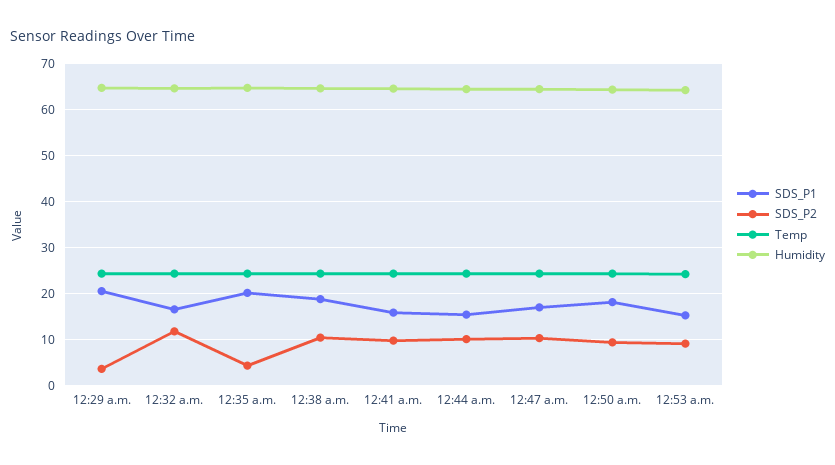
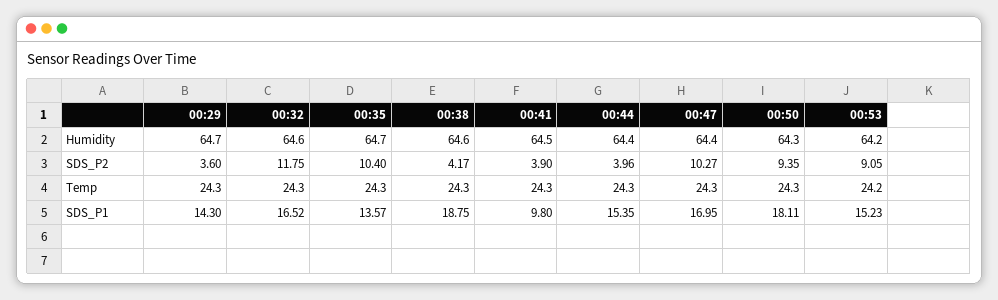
  {
    "SDS_P1": {
-     "12:29 a.m.": 20,
+     "12:29 a.m.": 14.3,
      "12:32 a.m.": 16.52,
-     "12:35 a.m.": 20,
+     "12:35 a.m.": 13.57,
      "12:38 a.m.": 18.75,
-     "12:41 a.m.": 16,
+     "12:41 a.m.": 9.8,
      "12:44 a.m.": 15.35,
      "12:47 a.m.": 16.95,
      "12:50 a.m.": 18.11,
      "12:53 a.m.": 15.23
    },
    "SDS_P2": {
      "12:29 a.m.": 3.6,
      "12:32 a.m.": 11.75,
-     "12:35 a.m.": 4,
+     "12:35 a.m.": 10.4,
-     "12:38 a.m.": 10,
+     "12:38 a.m.": 4.17,
-     "12:41 a.m.": 10,
+     "12:41 a.m.": 3.9,
-     "12:44 a.m.": 10,
+     "12:44 a.m.": 3.96,
      "12:47 a.m.": 10.27,
      "12:50 a.m.": 9.35,
      "12:53 a.m.": 9.05
    },
    "Temp": {
      "12:29 a.m.": 24.3,
      "12:32 a.m.": 24.3,
      "12:35 a.m.": 24.3,
      "12:38 a.m.": 24.3,
      "12:41 a.m.": 24.3,
      "12:44 a.m.": 24.3,
      "12:47 a.m.": 24.3,
      "12:50 a.m.": 24.3,
      "12:53 a.m.": 24.2
    },
    "Humidity": {
      "12:29 a.m.": 64.7,
      "12:32 a.m.": 64.6,
      "12:35 a.m.": 64.7,
      "12:38 a.m.": 64.6,
      "12:41 a.m.": 64.5,
      "12:44 a.m.": 64.4,
      "12:47 a.m.": 64.4,
      "12:50 a.m.": 64.3,
      "12:53 a.m.": 64.2
    }
  }

